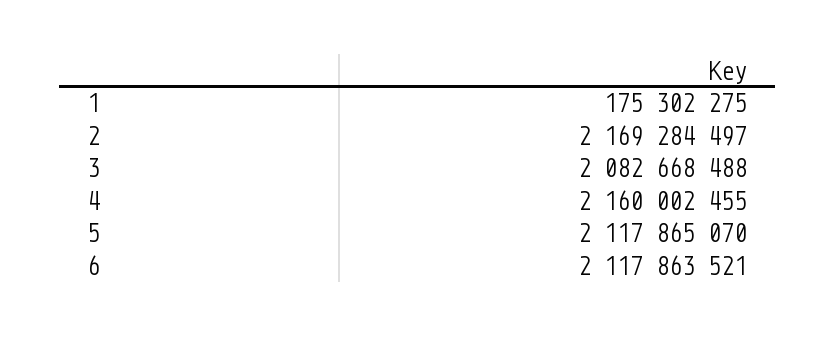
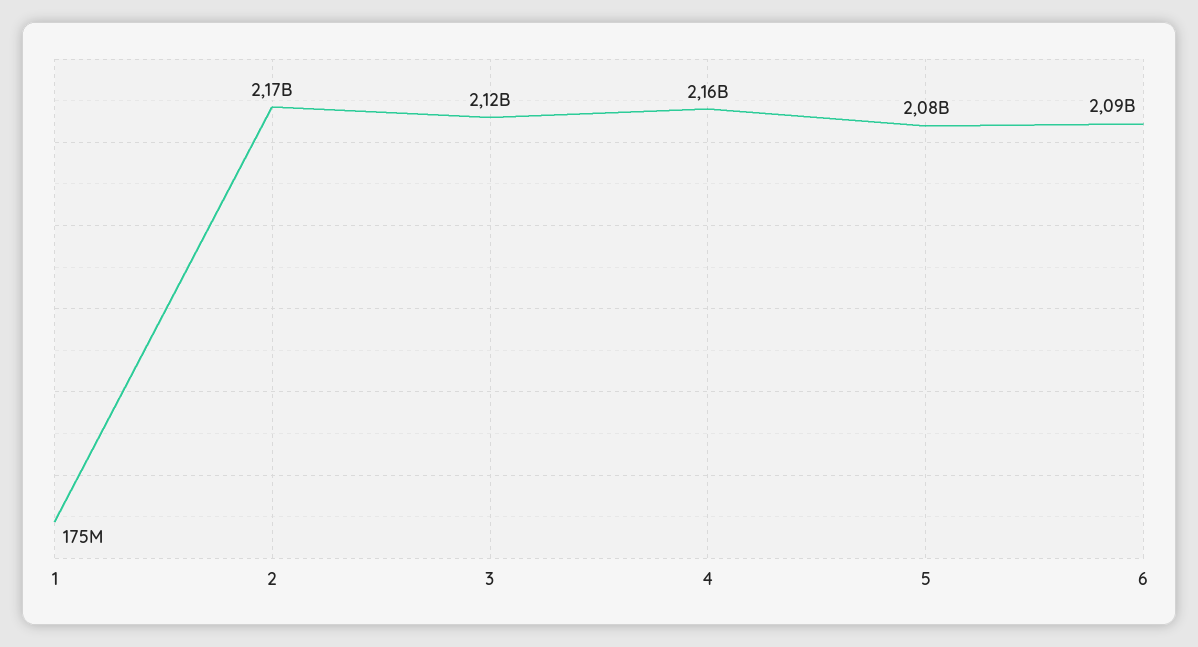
  {
    "1": 175302275,
    "2": 2169284497,
-   "3": 2082668488,
+   "3": 2120000000,
    "4": 2160002455,
-   "5": 2117865070,
+   "5": 2080000000,
-   "6": 2117863521
+   "6": 2090000000
  }

